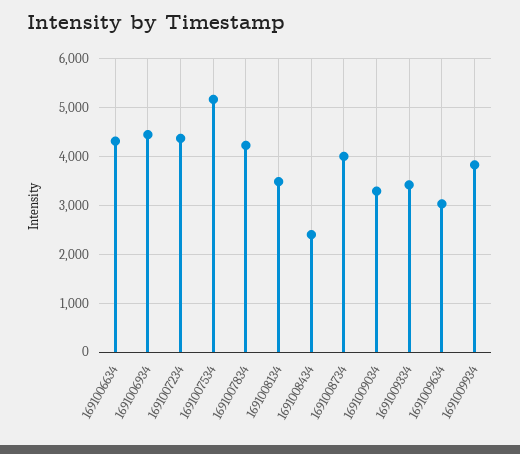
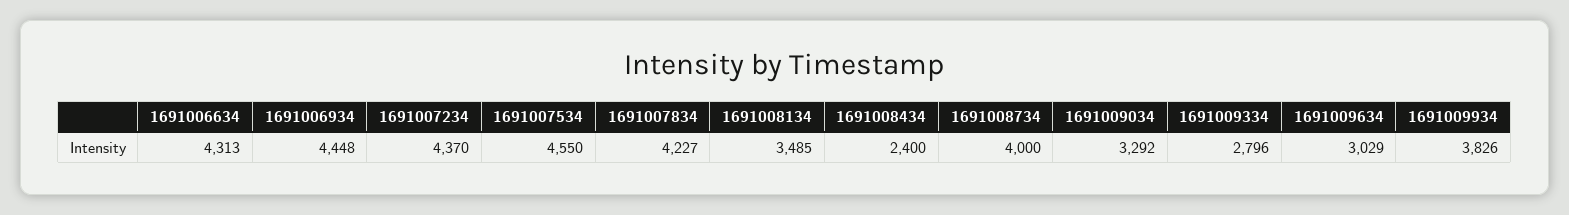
  {
    "1691006634": 4313,
    "1691006934": 4448,
    "1691007234": 4370,
-   "1691007534": 5200,
+   "1691007534": 4550,
    "1691007834": 4227,
    "1691008134": 3485,
    "1691008434": 2400,
    "1691008734": 4000,
    "1691009034": 3292,
-   "1691009334": 3400,
+   "1691009334": 2796,
    "1691009634": 3029,
    "1691009934": 3826
  }

